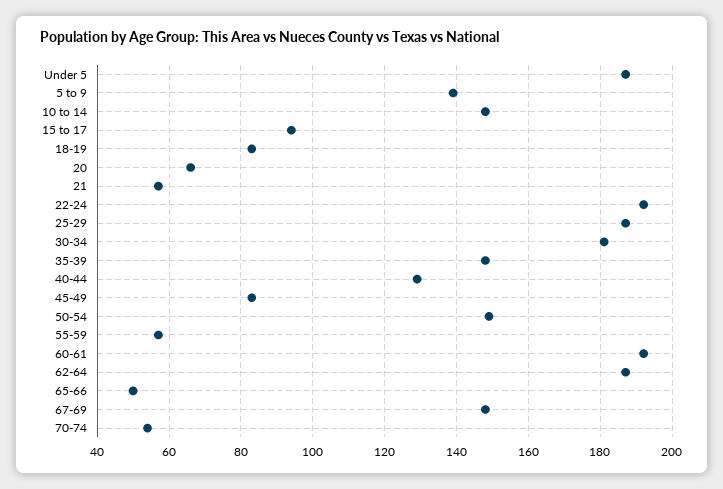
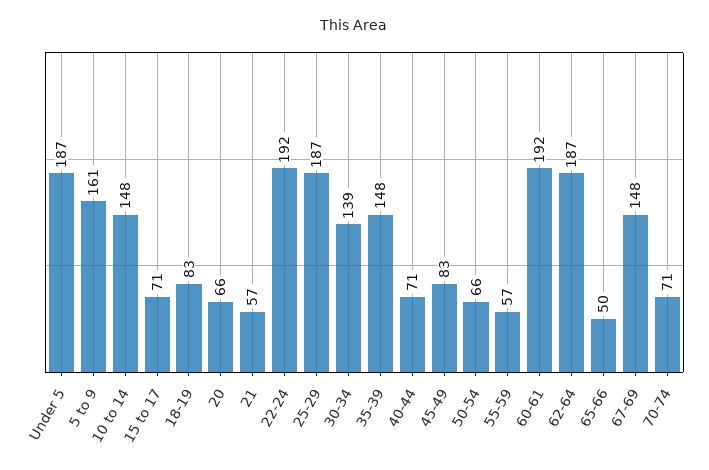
  {
    "Under 5": 187,
-   "5 to 9": 140,
+   "5 to 9": 161,
    "10 to 14": 148,
-   "15 to 17": 95,
+   "15 to 17": 71,
    "18-19": 83,
    "20": 66,
    "21": 57,
    "22-24": 192,
    "25-29": 187,
-   "30-34": 180,
+   "30-34": 139,
    "35-39": 148,
-   "40-44": 130,
+   "40-44": 71,
    "45-49": 83,
-   "50-54": 150,
+   "50-54": 66,
    "55-59": 57,
    "60-61": 192,
    "62-64": 187,
    "65-66": 50,
    "67-69": 148,
-   "70-74": 55
+   "70-74": 71
  }

